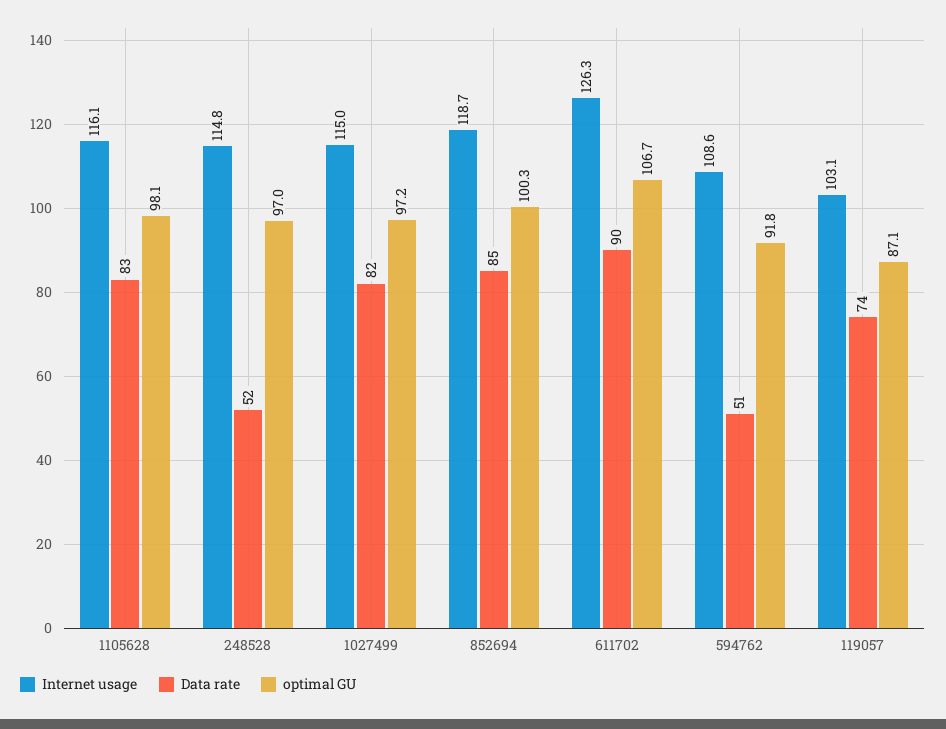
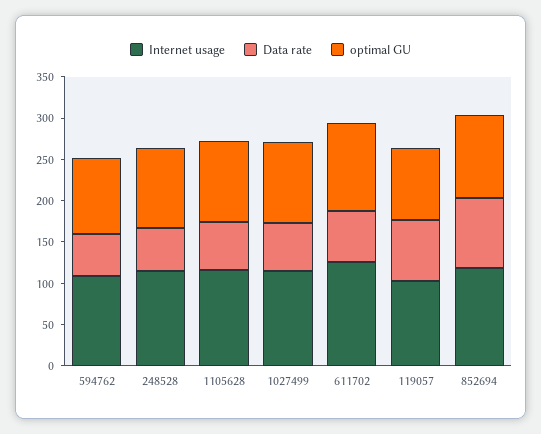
  {
    "Internet usage": {
      "1105628": 116.1,
      "248528": 114.8,
      "1027499": 115,
      "852694": 118.7,
      "611702": 126.3,
      "594762": 108.6,
      "119057": 103.1
    },
    "Data rate": {
-     "1105628": 83,
+     "1105628": 60,
      "248528": 52,
-     "1027499": 82,
+     "1027499": 60,
      "852694": 85,
-     "611702": 90,
+     "611702": 60,
      "594762": 51,
      "119057": 74
    },
    "optimal GU": {
      "1105628": 98.1,
      "248528": 97,
      "1027499": 97.2,
      "852694": 100.3,
      "611702": 106.7,
      "594762": 91.8,
      "119057": 87.1
    }
  }

